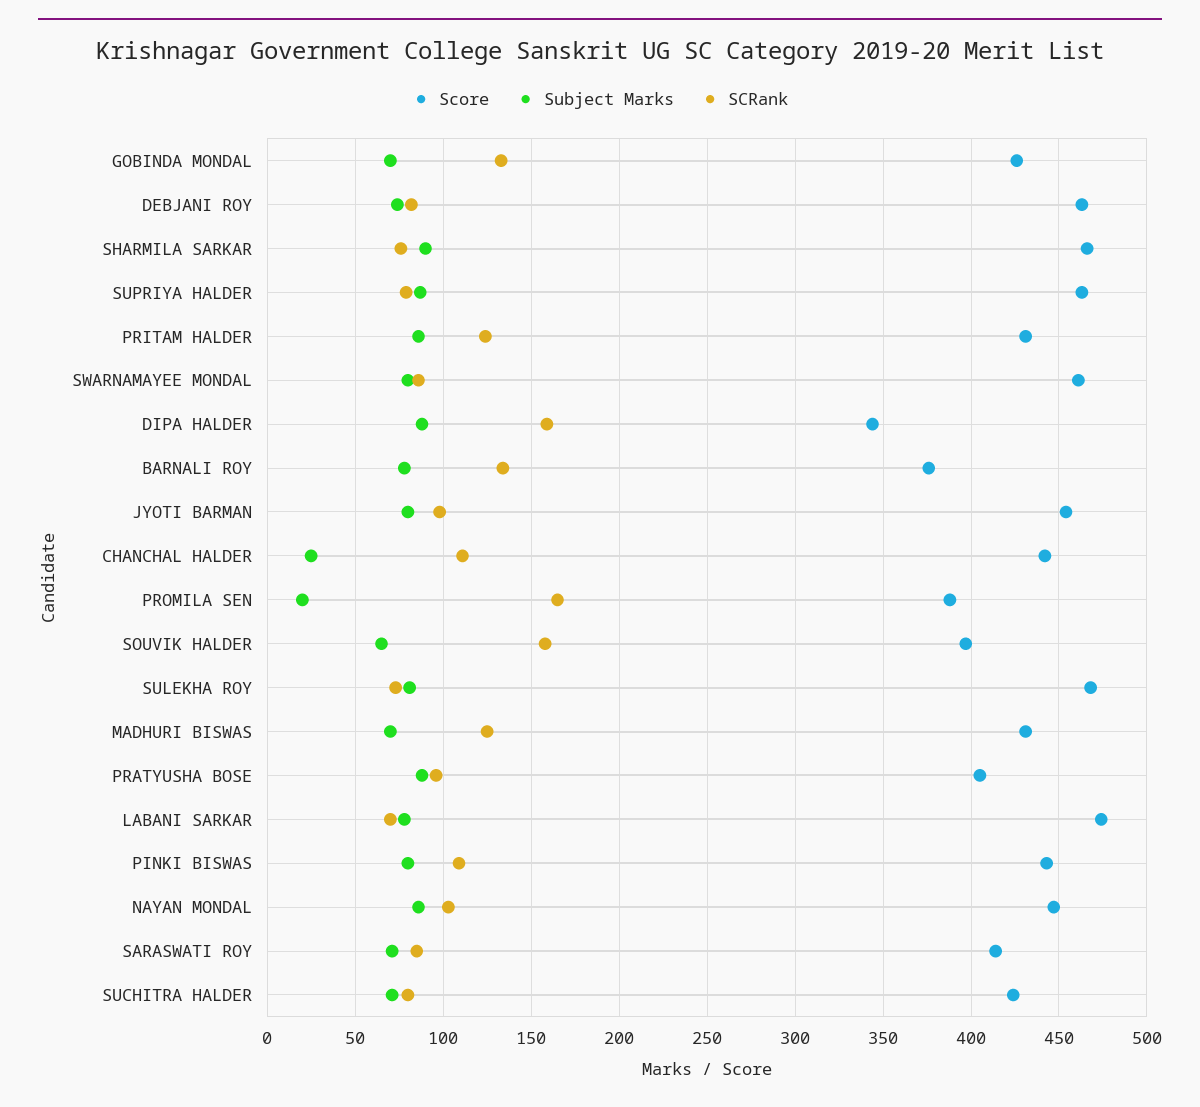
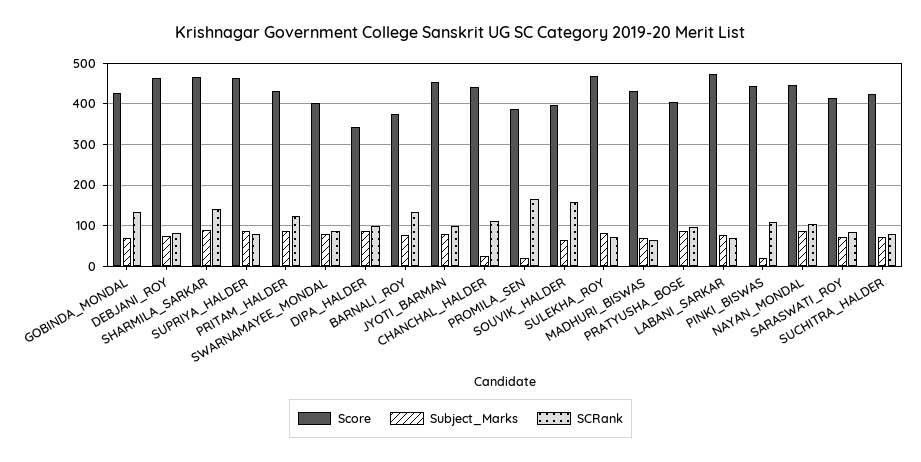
  {
    "Score": {
      "GOBINDA MONDAL": 425,
      "DEBJANI ROY": 465,
      "SHARMILA SARKAR": 465,
      "SUPRIYA HALDER": 465,
      "PRITAM HALDER": 430,
-     "SWARNAMAYEE MONDAL": 460,
+     "SWARNAMAYEE MONDAL": 400,
      "DIPA HALDER": 345,
      "BARNALI ROY": 375,
      "JYOTI BARMAN": 455,
      "CHANCHAL HALDER": 440,
      "PROMILA SEN": 390,
      "SOUVIK HALDER": 395,
      "SULEKHA ROY": 470,
      "MADHURI BISWAS": 430,
      "PRATYUSHA BOSE": 405,
      "LABANI SARKAR": 475,
      "PINKI BISWAS": 445,
      "NAYAN MONDAL": 445,
      "SARASWATI ROY": 415,
      "SUCHITRA HALDER": 425
    },
    "Subject Marks": {
      "GOBINDA MONDAL": 70,
      "DEBJANI ROY": 75,
      "SHARMILA SARKAR": 90,
      "SUPRIYA HALDER": 85,
      "PRITAM HALDER": 85,
      "SWARNAMAYEE MONDAL": 80,
      "DIPA HALDER": 90,
      "BARNALI ROY": 80,
      "JYOTI BARMAN": 80,
      "CHANCHAL HALDER": 25,
      "PROMILA SEN": 20,
      "SOUVIK HALDER": 65,
      "SULEKHA ROY": 80,
      "MADHURI BISWAS": 70,
      "PRATYUSHA BOSE": 90,
      "LABANI SARKAR": 80,
-     "PINKI BISWAS": 80,
+     "PINKI BISWAS": 20,
      "NAYAN MONDAL": 85,
      "SARASWATI ROY": 70,
      "SUCHITRA HALDER": 70
    },
    "SCRank": {
      "GOBINDA MONDAL": 135,
      "DEBJANI ROY": 80,
-     "SHARMILA SARKAR": 75,
+     "SHARMILA SARKAR": 140,
      "SUPRIYA HALDER": 80,
      "PRITAM HALDER": 125,
      "SWARNAMAYEE MONDAL": 85,
-     "DIPA HALDER": 160,
+     "DIPA HALDER": 100,
      "BARNALI ROY": 135,
      "JYOTI BARMAN": 100,
      "CHANCHAL HALDER": 110,
      "PROMILA SEN": 165,
      "SOUVIK HALDER": 160,
      "SULEKHA ROY": 75,
-     "MADHURI BISWAS": 125,
+     "MADHURI BISWAS": 60,
      "PRATYUSHA BOSE": 95,
      "LABANI SARKAR": 70,
      "PINKI BISWAS": 110,
      "NAYAN MONDAL": 105,
      "SARASWATI ROY": 85,
      "SUCHITRA HALDER": 80
    }
  }

